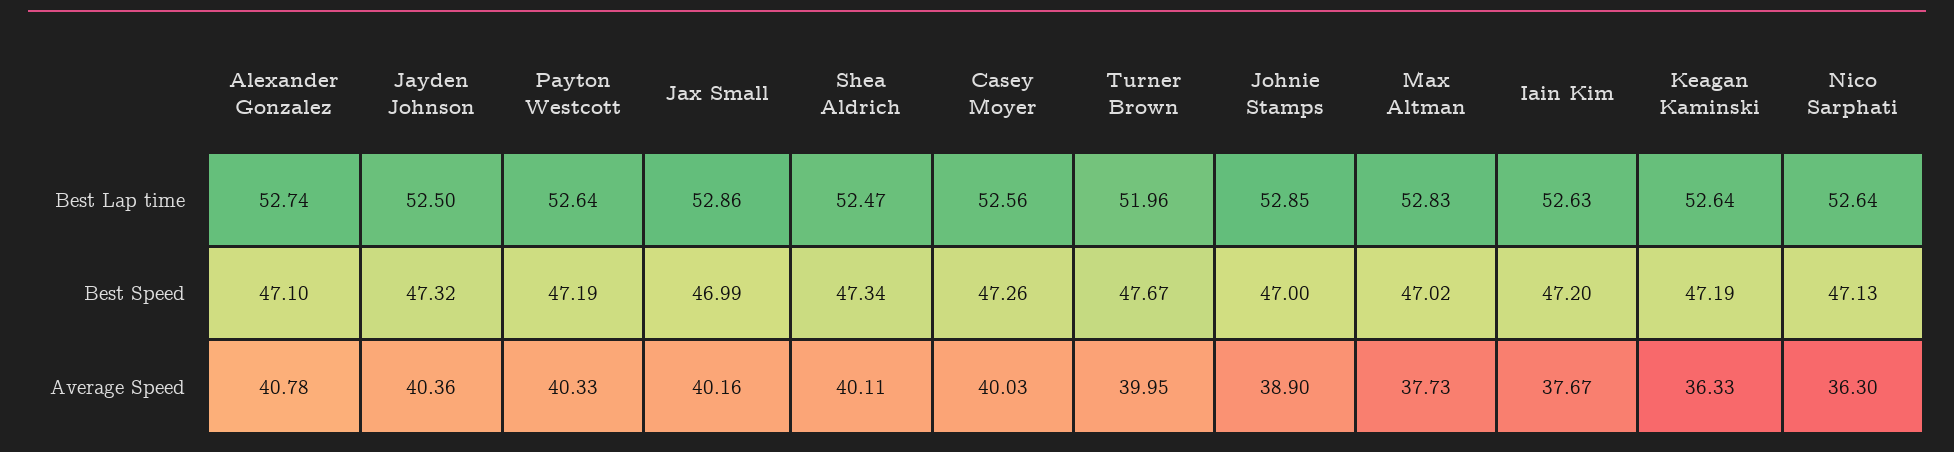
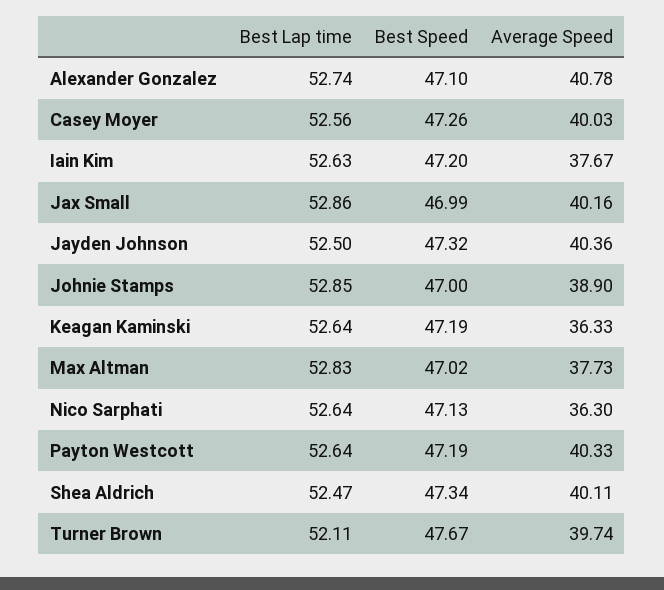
  {
    "Alexander Gonzalez": {
      "Best Lap time": 52.74,
      "Best Speed": 47.1,
      "Average Speed": 40.78
    },
    "Jayden Johnson": {
      "Best Lap time": 52.5,
      "Best Speed": 47.32,
      "Average Speed": 40.36
    },
    "Payton Westcott": {
      "Best Lap time": 52.64,
      "Best Speed": 47.19,
      "Average Speed": 40.33
    },
    "Jax Small": {
      "Best Lap time": 52.86,
      "Best Speed": 46.99,
      "Average Speed": 40.16
    },
    "Shea Aldrich": {
      "Best Lap time": 52.47,
      "Best Speed": 47.34,
      "Average Speed": 40.11
    },
    "Casey Moyer": {
      "Best Lap time": 52.56,
      "Best Speed": 47.26,
      "Average Speed": 40.03
    },
    "Turner Brown": {
-     "Best Lap time": 51.96,
+     "Best Lap time": 52.11,
      "Best Speed": 47.67,
-     "Average Speed": 39.95
+     "Average Speed": 39.74
    },
    "Johnie Stamps": {
      "Best Lap time": 52.85,
      "Best Speed": 47,
      "Average Speed": 38.9
    },
    "Max Altman": {
      "Best Lap time": 52.83,
      "Best Speed": 47.02,
      "Average Speed": 37.73
    },
    "Iain Kim": {
      "Best Lap time": 52.63,
      "Best Speed": 47.2,
      "Average Speed": 37.67
    },
    "Keagan Kaminski": {
      "Best Lap time": 52.64,
      "Best Speed": 47.19,
      "Average Speed": 36.33
    },
    "Nico Sarphati": {
      "Best Lap time": 52.64,
      "Best Speed": 47.13,
      "Average Speed": 36.3
    }
  }

